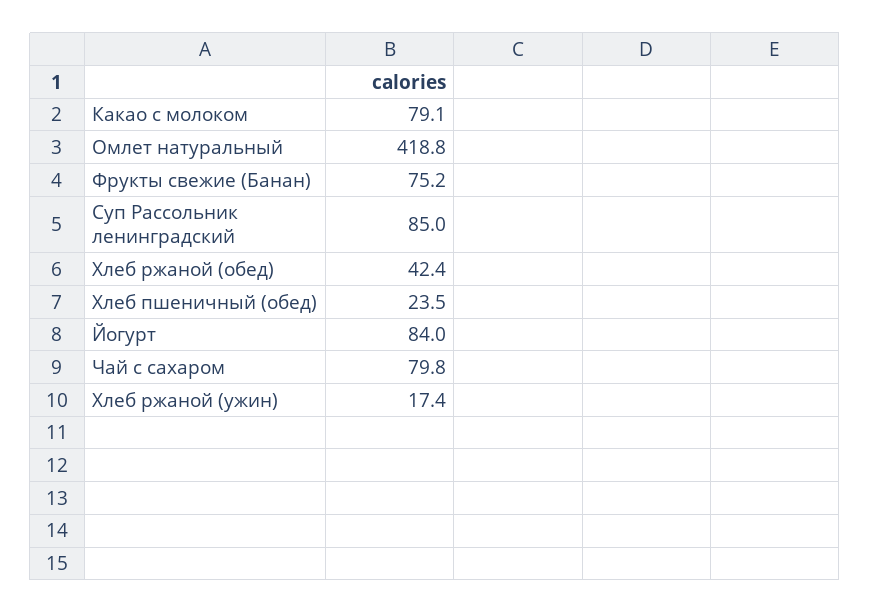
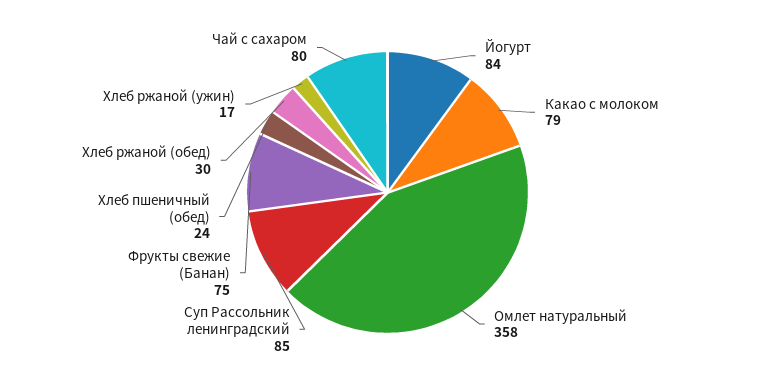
  {
    "Какао с молоком": 79.1,
-   "Омлет натуральный": 418.8,
+   "Омлет натуральный": 358,
    "Фрукты свежие (Банан)": 75.2,
    "Суп Рассольник ленинградский": 85,
-   "Хлеб ржаной (обед)": 42.4,
+   "Хлеб ржаной (обед)": 30,
    "Хлеб пшеничный (обед)": 23.5,
    "Йогурт": 84,
    "Чай с сахаром": 79.8,
    "Хлеб ржаной (ужин)": 17.4
  }

